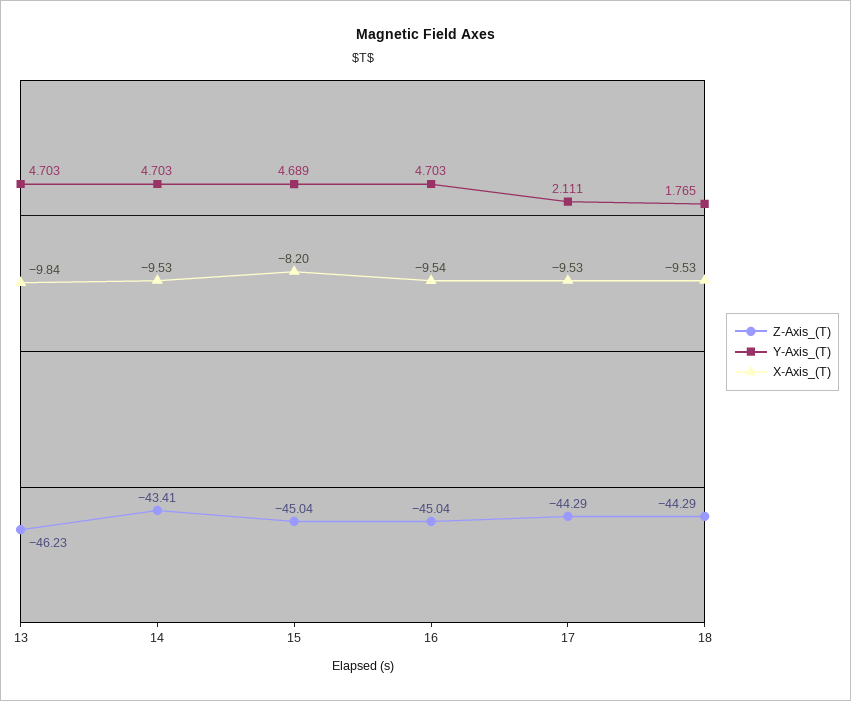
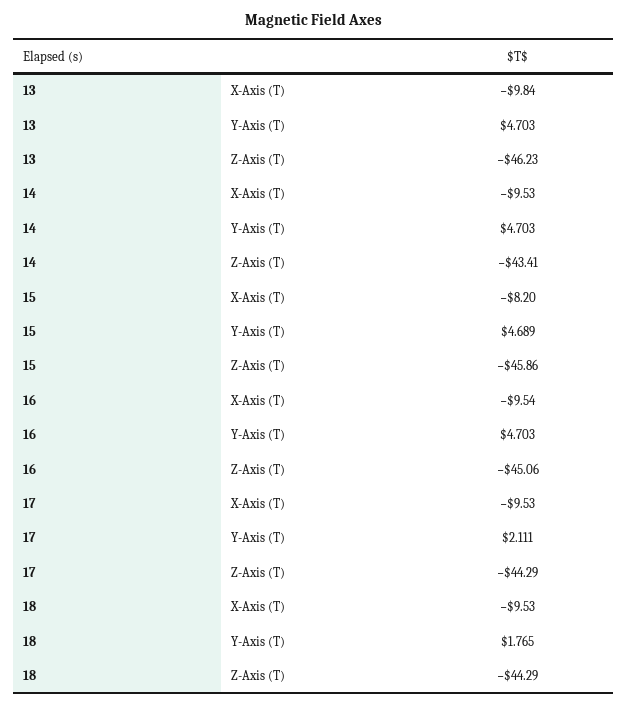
  {
    "Z-Axis_(T)": {
      "13": -46.23,
      "14": -43.41,
-     "15": -45.04,
+     "15": -45.86,
-     "16": -45.04,
+     "16": -45.06,
      "17": -44.29,
      "18": -44.29
    },
    "Y-Axis_(T)": {
      "13": 4.703,
      "14": 4.703,
      "15": 4.689,
      "16": 4.703,
      "17": 2.111,
      "18": 1.765
    },
    "X-Axis_(T)": {
      "13": -9.84,
      "14": -9.53,
      "15": -8.2,
      "16": -9.54,
      "17": -9.53,
      "18": -9.53
    }
  }

